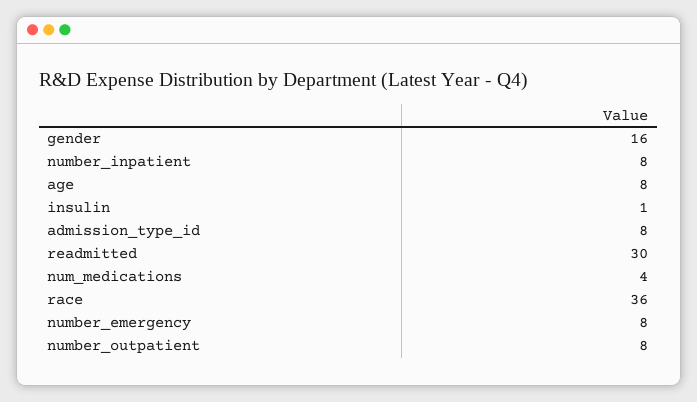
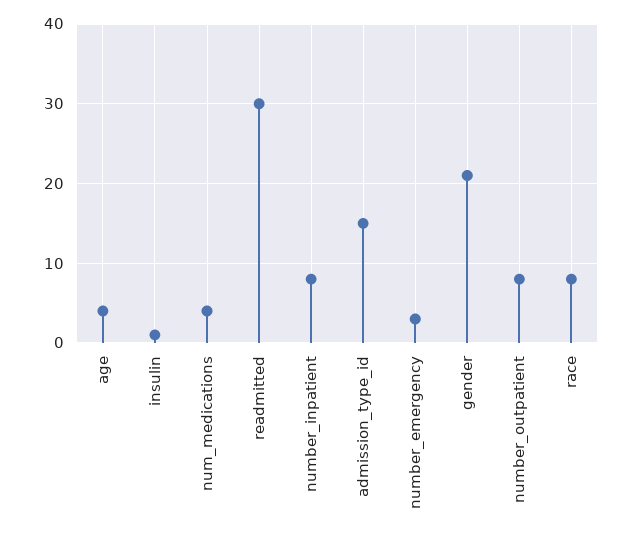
  {
-   "gender": 16,
+   "gender": 21,
    "number_inpatient": 8,
-   "age": 8,
+   "age": 4,
    "insulin": 1,
-   "admission_type_id": 8,
+   "admission_type_id": 15,
    "readmitted": 30,
    "num_medications": 4,
-   "race": 36,
+   "race": 8,
-   "number_emergency": 8,
+   "number_emergency": 3,
    "number_outpatient": 8
  }

